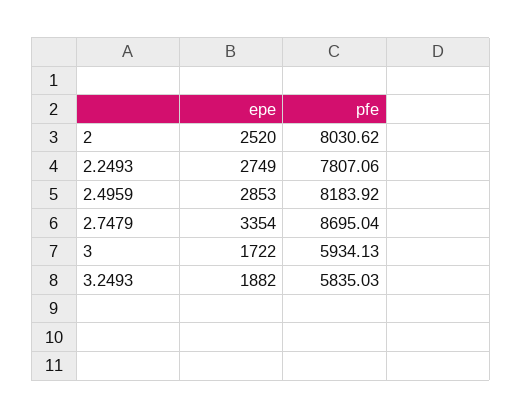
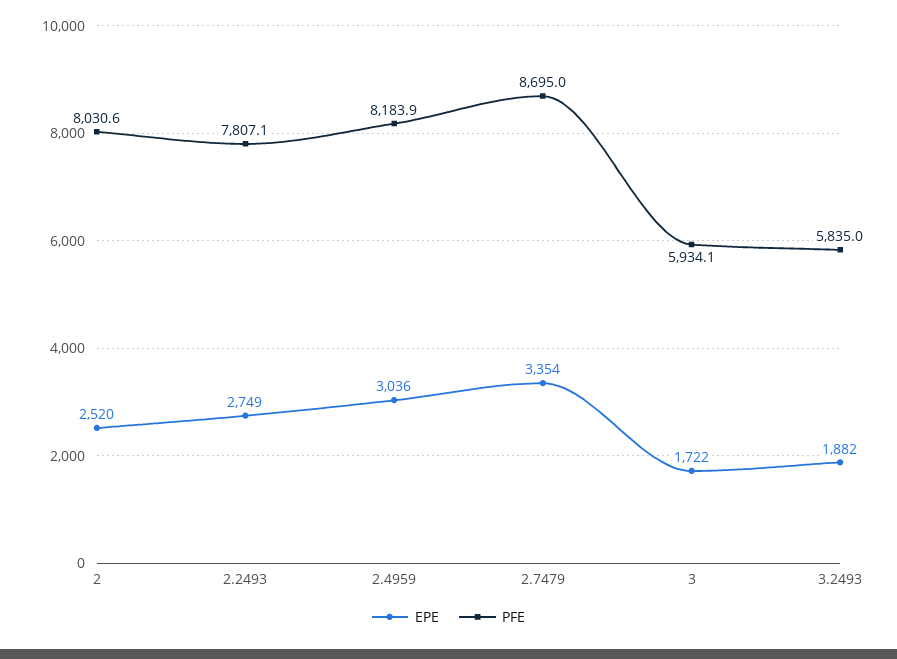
  {
    "epe": {
      "2": 2520,
      "2.2493": 2749,
-     "2.4959": 2853,
+     "2.4959": 3036,
      "2.7479": 3354,
      "3": 1722,
      "3.2493": 1882
    },
    "pfe": {
      "2": 8030.62,
      "2.2493": 7807.06,
      "2.4959": 8183.92,
      "2.7479": 8695.04,
      "3": 5934.13,
      "3.2493": 5835.03
    }
  }

